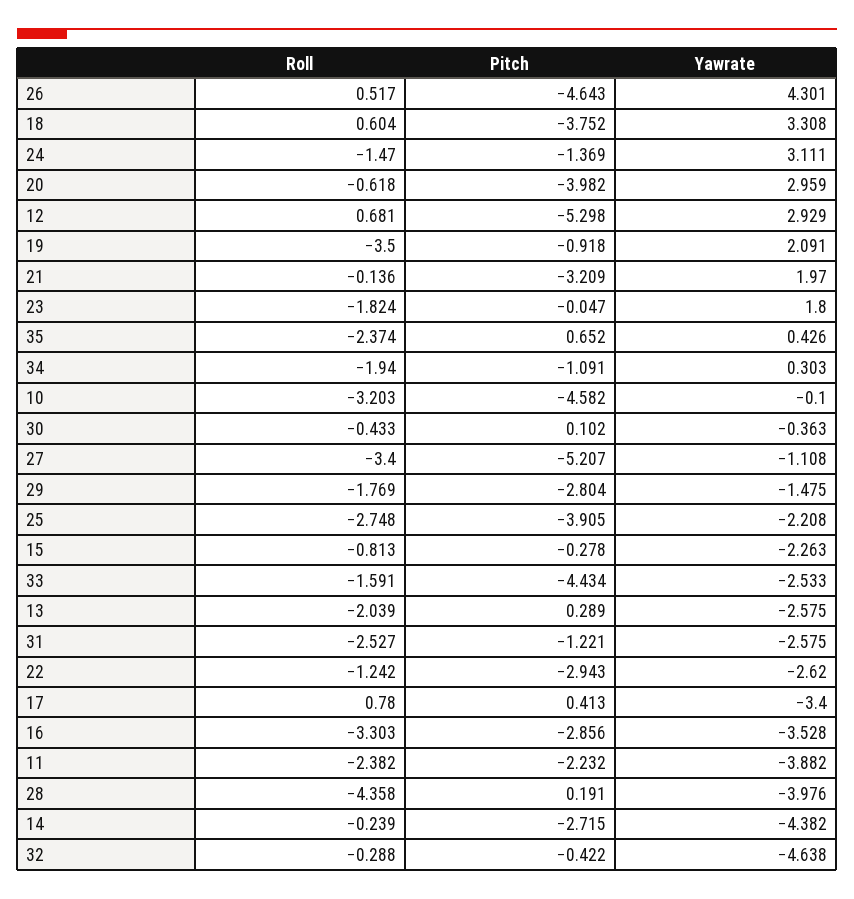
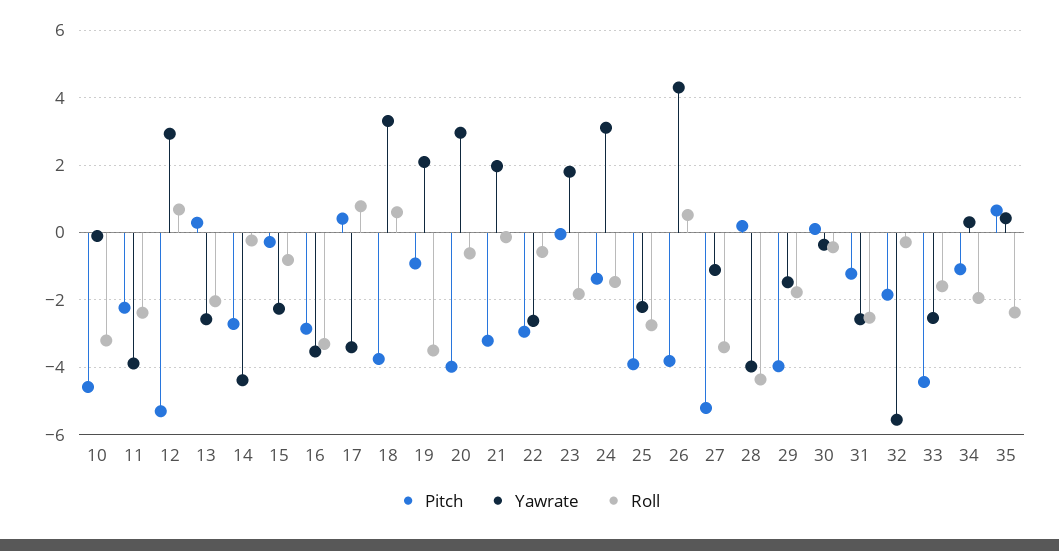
  {
    "Roll": {
      "26": 0.517,
      "18": 0.604,
      "24": -1.47,
      "20": -0.618,
      "12": 0.681,
      "19": -3.5,
      "21": -0.136,
      "23": -1.824,
      "35": -2.374,
      "34": -1.94,
      "10": -3.203,
      "30": -0.433,
      "27": -3.4,
      "29": -1.769,
      "25": -2.748,
      "15": -0.813,
      "33": -1.591,
      "13": -2.039,
      "31": -2.527,
-     "22": -1.242,
+     "22": -0.6,
      "17": 0.78,
      "16": -3.303,
      "11": -2.382,
      "28": -4.358,
      "14": -0.239,
      "32": -0.288
    },
    "Pitch": {
-     "26": -4.643,
+     "26": -3.8,
      "18": -3.752,
      "24": -1.369,
      "20": -3.982,
      "12": -5.298,
      "19": -0.918,
      "21": -3.209,
      "23": -0.047,
      "35": 0.652,
      "34": -1.091,
      "10": -4.582,
      "30": 0.102,
      "27": -5.207,
-     "29": -2.804,
+     "29": -4,
      "25": -3.905,
      "15": -0.278,
      "33": -4.434,
      "13": 0.289,
      "31": -1.221,
      "22": -2.943,
      "17": 0.413,
      "16": -2.856,
      "11": -2.232,
      "28": 0.191,
      "14": -2.715,
-     "32": -0.422
+     "32": -1.8
    },
    "Yawrate": {
      "26": 4.301,
      "18": 3.308,
      "24": 3.111,
      "20": 2.959,
      "12": 2.929,
      "19": 2.091,
      "21": 1.97,
      "23": 1.8,
      "35": 0.426,
      "34": 0.303,
      "10": -0.1,
      "30": -0.363,
      "27": -1.108,
      "29": -1.475,
      "25": -2.208,
      "15": -2.263,
      "33": -2.533,
      "13": -2.575,
      "31": -2.575,
      "22": -2.62,
      "17": -3.4,
      "16": -3.528,
      "11": -3.882,
      "28": -3.976,
      "14": -4.382,
-     "32": -4.638
+     "32": -5.6
    }
  }

